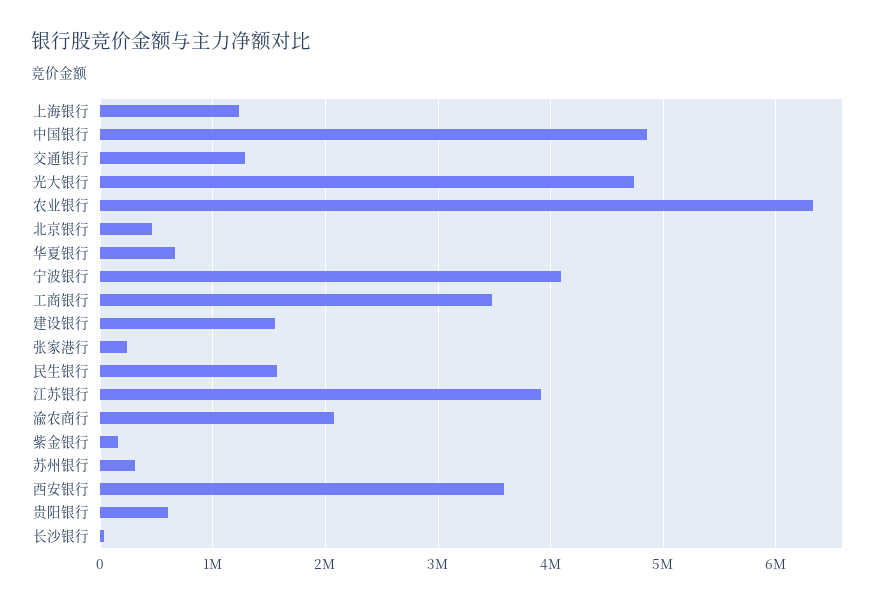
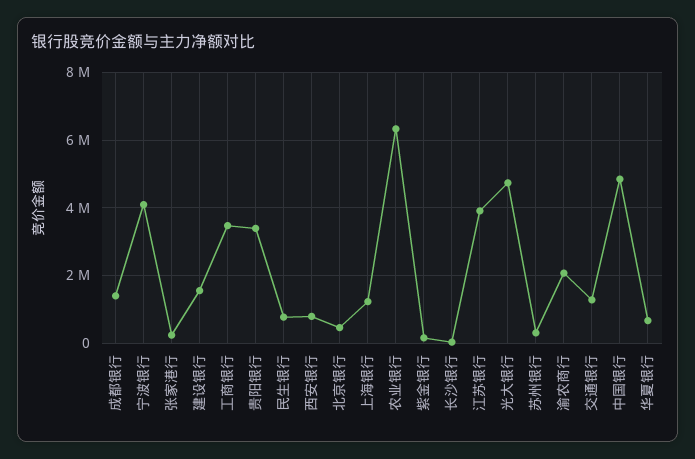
  {
    "上海银行": 1200000,
    "中国银行": 4900000,
    "交通银行": 1300000,
    "光大银行": 4700000,
    "农业银行": 6300000,
    "北京银行": 500000,
    "华夏银行": 700000,
    "宁波银行": 4100000,
    "工商银行": 3500000,
    "建设银行": 1600000,
    "张家港行": 200000,
-   "民生银行": 1600000,
+   "民生银行": 800000,
    "江苏银行": 3900000,
    "渝农商行": 2100000,
    "紫金银行": 200000,
    "苏州银行": 300000,
-   "西安银行": 3600000,
+   "西安银行": 800000,
-   "贵阳银行": 600000,
+   "贵阳银行": 3400000,
-   "长沙银行": 0
+   "长沙银行": 0,
+   "成都银行": 1400000
  }

